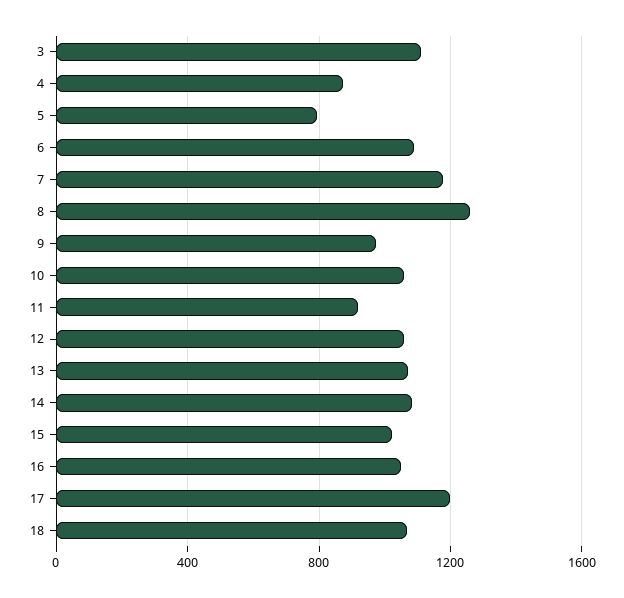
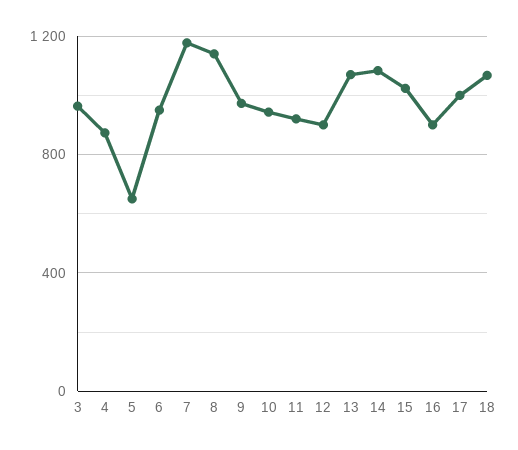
  {
-   "3": 1100,
+   "3": 950,
    "4": 850,
-   "5": 800,
+   "5": 650,
-   "6": 1100,
+   "6": 950,
    "7": 1200,
-   "8": 1250,
+   "8": 1150,
    "9": 950,
-   "10": 1050,
+   "10": 950,
    "11": 900,
-   "12": 1050,
+   "12": 900,
    "13": 1050,
    "14": 1100,
    "15": 1000,
-   "16": 1050,
+   "16": 900,
-   "17": 1200,
+   "17": 1000,
    "18": 1050
  }

